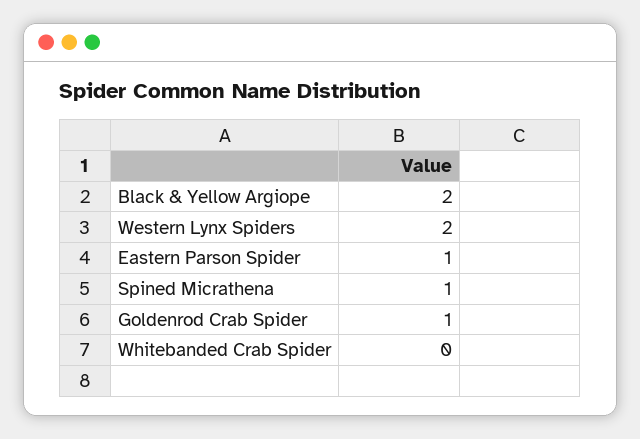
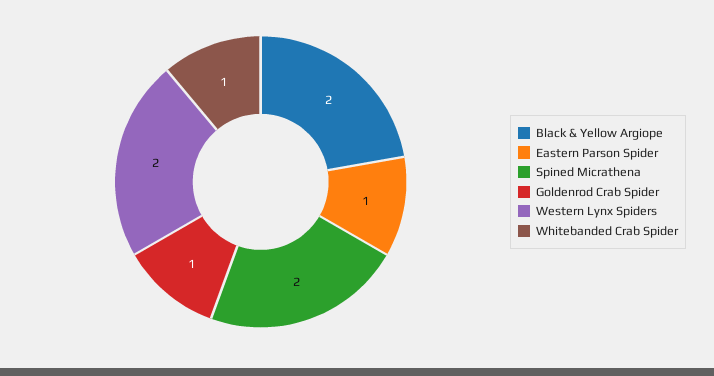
  {
    "Black & Yellow Argiope": 2,
    "Western Lynx Spiders": 2,
    "Eastern Parson Spider": 1,
-   "Spined Micrathena": 1,
+   "Spined Micrathena": 2,
    "Goldenrod Crab Spider": 1,
-   "Whitebanded Crab Spider": 0
+   "Whitebanded Crab Spider": 1
  }

